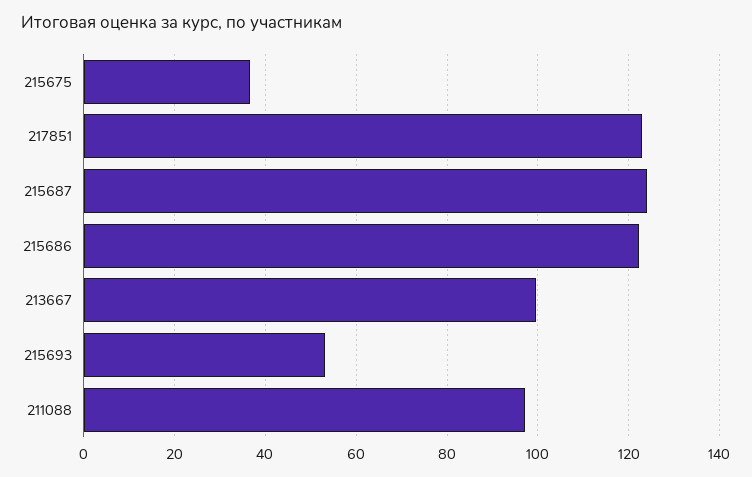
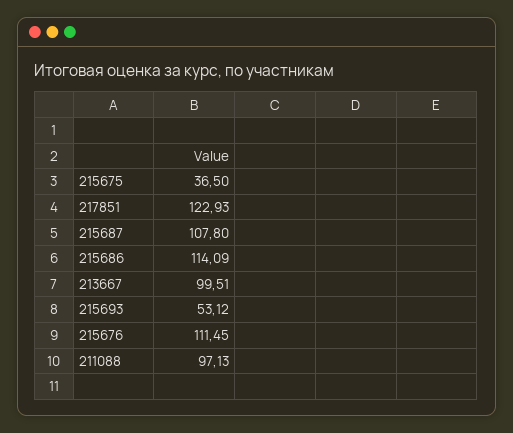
  {
    "215675": 36.5,
    "217851": 122.93,
-   "215687": 124,
+   "215687": 107.8,
-   "215686": 122,
+   "215686": 114.09,
    "213667": 99.51,
    "215693": 53.12,
-   "211088": 97.13
+   "211088": 97.13,
+   "215676": 111.45
  }

